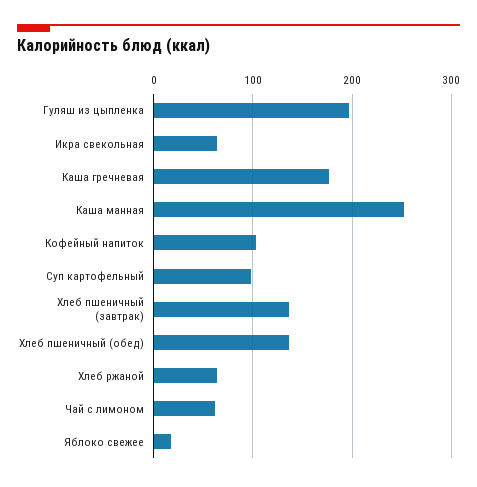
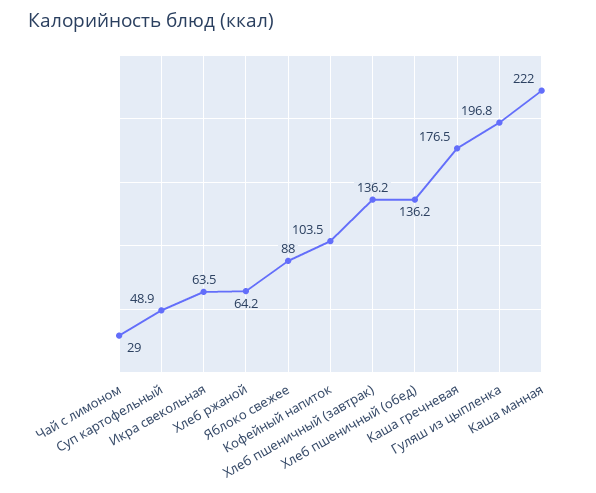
  {
    "Гуляш из цыпленка": 196.8,
    "Икра свекольная": 63.5,
    "Каша гречневая": 176.5,
-   "Каша манная": 250,
+   "Каша манная": 222,
    "Кофейный напиток": 103.5,
-   "Суп картофельный": 100,
+   "Суп картофельный": 48.9,
    "Хлеб пшеничный (завтрак)": 136.2,
    "Хлеб пшеничный (обед)": 136.2,
    "Хлеб ржаной": 64.2,
-   "Чай с лимоном": 60,
+   "Чай с лимоном": 29,
-   "Яблоко свежее": 20
+   "Яблоко свежее": 88
  }

